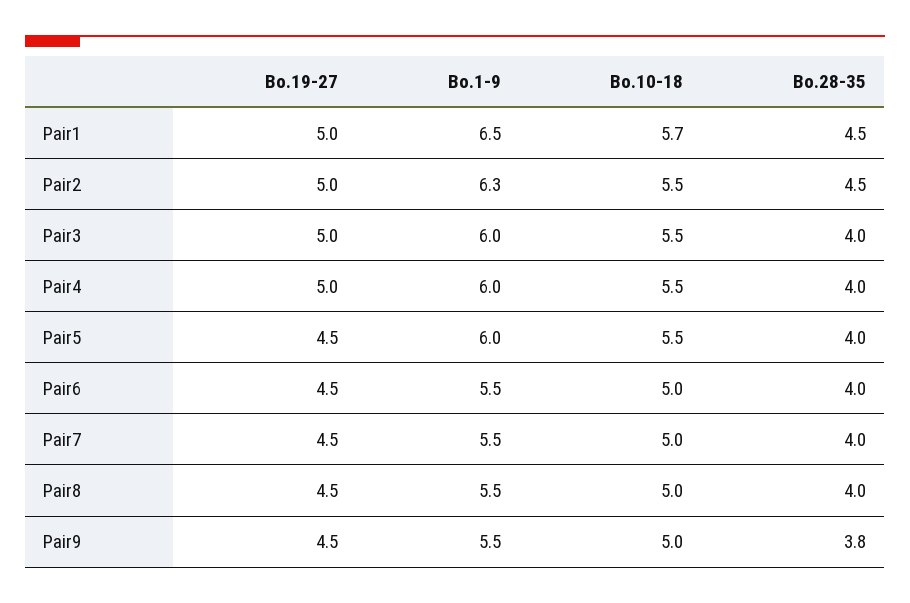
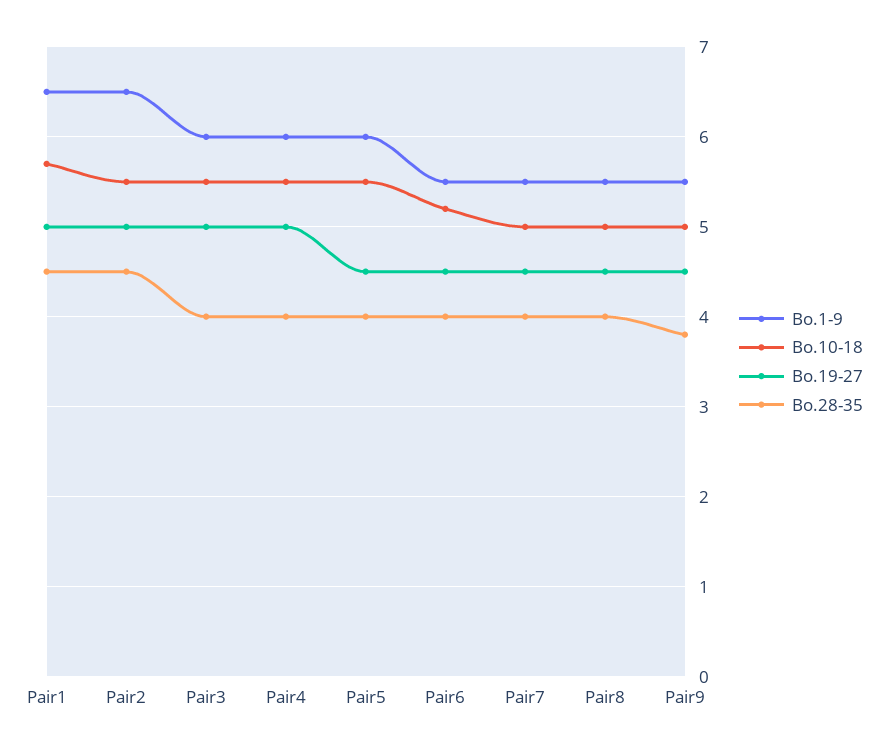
  {
    "Bo.19-27": {
      "Pair1": 5,
      "Pair2": 5,
      "Pair3": 5,
      "Pair4": 5,
      "Pair5": 4.5,
      "Pair6": 4.5,
      "Pair7": 4.5,
      "Pair8": 4.5,
      "Pair9": 4.5
    },
    "Bo.1-9": {
      "Pair1": 6.5,
-     "Pair2": 6.3,
+     "Pair2": 6.5,
      "Pair3": 6,
      "Pair4": 6,
      "Pair5": 6,
      "Pair6": 5.5,
      "Pair7": 5.5,
      "Pair8": 5.5,
      "Pair9": 5.5
    },
    "Bo.10-18": {
      "Pair1": 5.7,
      "Pair2": 5.5,
      "Pair3": 5.5,
      "Pair4": 5.5,
      "Pair5": 5.5,
-     "Pair6": 5,
+     "Pair6": 5.2,
      "Pair7": 5,
      "Pair8": 5,
      "Pair9": 5
    },
    "Bo.28-35": {
      "Pair1": 4.5,
      "Pair2": 4.5,
      "Pair3": 4,
      "Pair4": 4,
      "Pair5": 4,
      "Pair6": 4,
      "Pair7": 4,
      "Pair8": 4,
      "Pair9": 3.8
    }
  }

